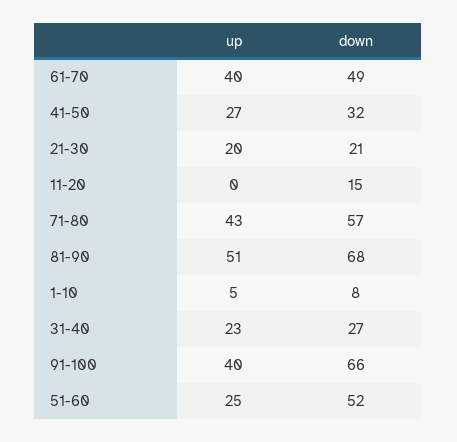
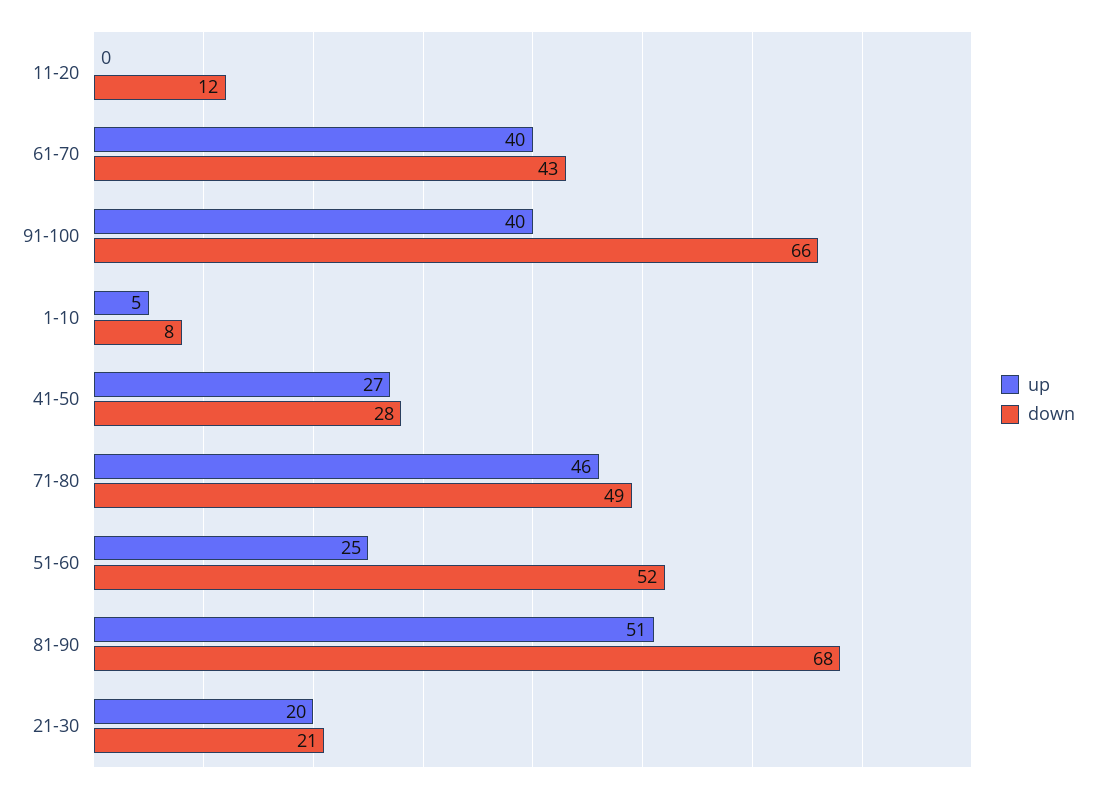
  {
    "up": {
      "61-70": 40,
      "41-50": 27,
      "21-30": 20,
      "11-20": 0,
-     "71-80": 43,
+     "71-80": 46,
      "81-90": 51,
      "1-10": 5,
-     "31-40": 23,
      "91-100": 40,
      "51-60": 25
    },
    "down": {
-     "61-70": 49,
+     "61-70": 43,
-     "41-50": 32,
+     "41-50": 28,
      "21-30": 21,
-     "11-20": 15,
+     "11-20": 12,
-     "71-80": 57,
+     "71-80": 49,
      "81-90": 68,
      "1-10": 8,
-     "31-40": 27,
      "91-100": 66,
      "51-60": 52
    }
  }

